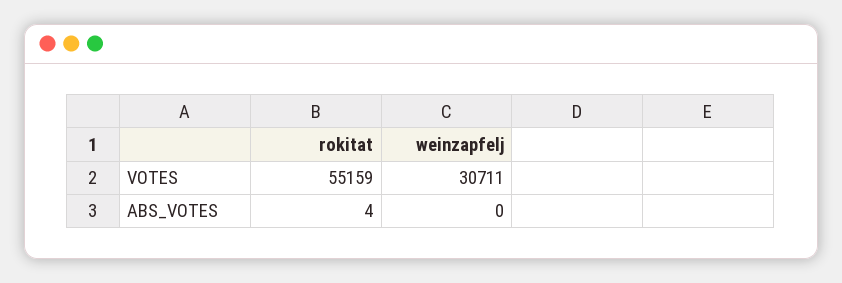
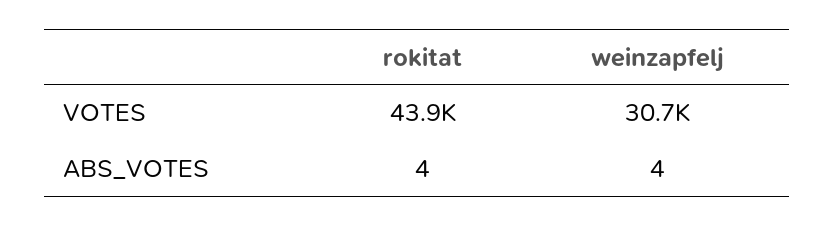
  {
    "rokitat": {
-     "VOTES": 55159,
+     "VOTES": 43900,
      "ABS_VOTES": 4
    },
    "weinzapfelj": {
      "VOTES": 30711,
-     "ABS_VOTES": 0
+     "ABS_VOTES": 4
    }
  }

